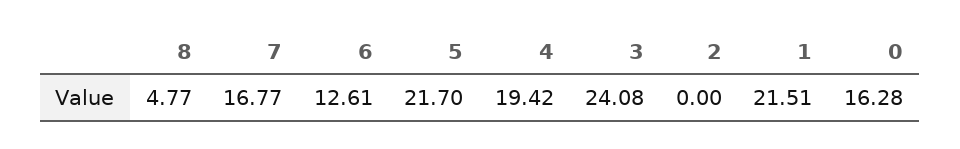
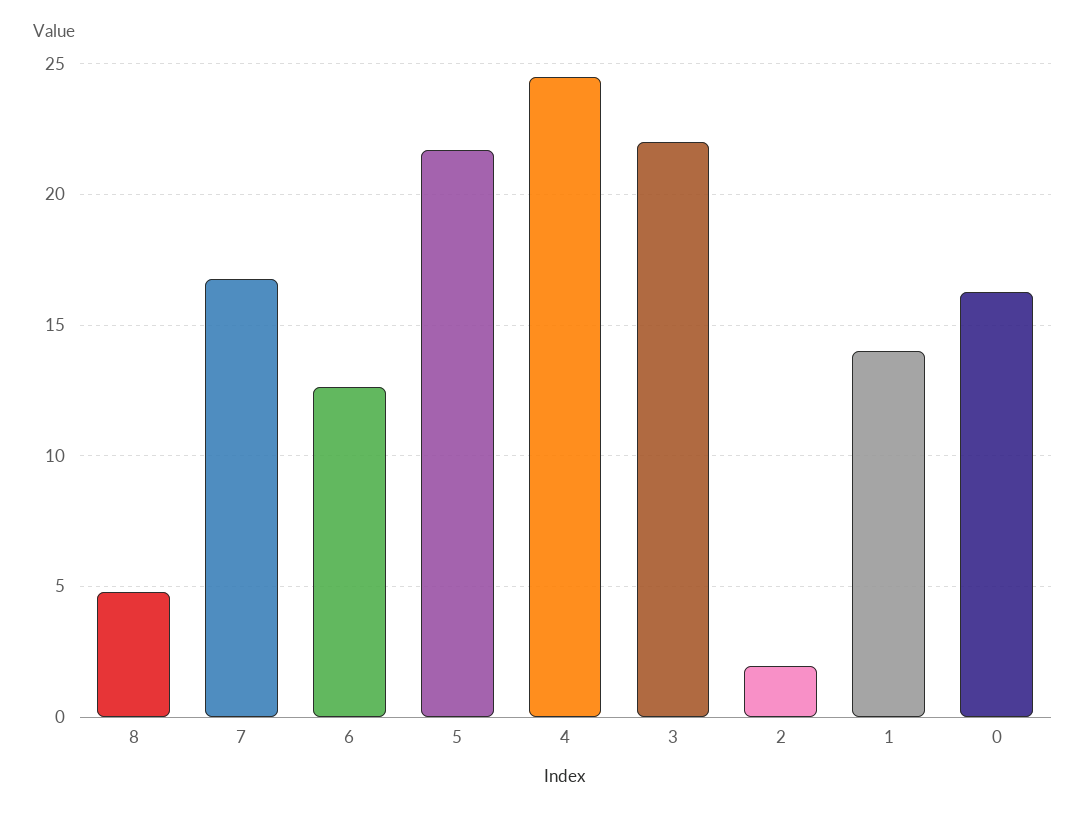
  {
    "8": 4.77,
    "7": 16.77,
    "6": 12.61,
    "5": 21.7,
-   "4": 19.42,
+   "4": 24.5,
-   "3": 24.08,
+   "3": 22,
-   "2": 0,
+   "2": 2,
-   "1": 21.51,
+   "1": 14,
    "0": 16.28
  }

